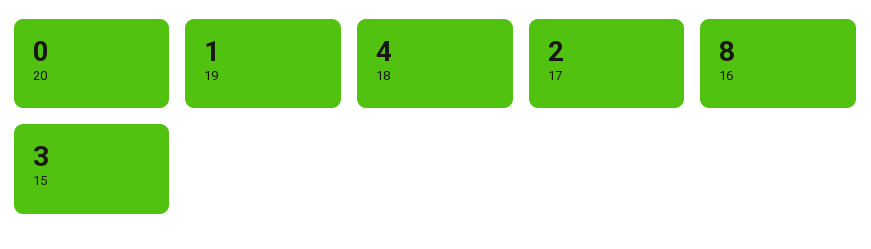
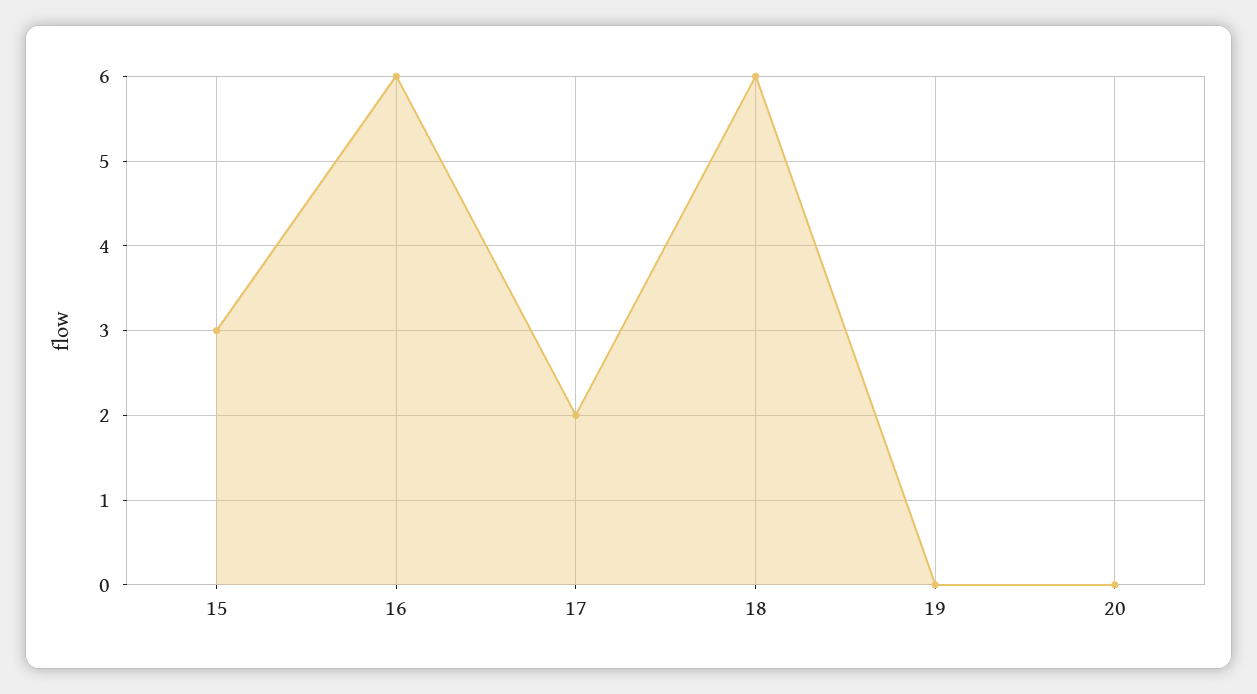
  {
    "20": 0,
-   "19": 1,
+   "19": 0,
-   "18": 4,
+   "18": 6,
    "17": 2,
-   "16": 8,
+   "16": 6,
    "15": 3
  }

